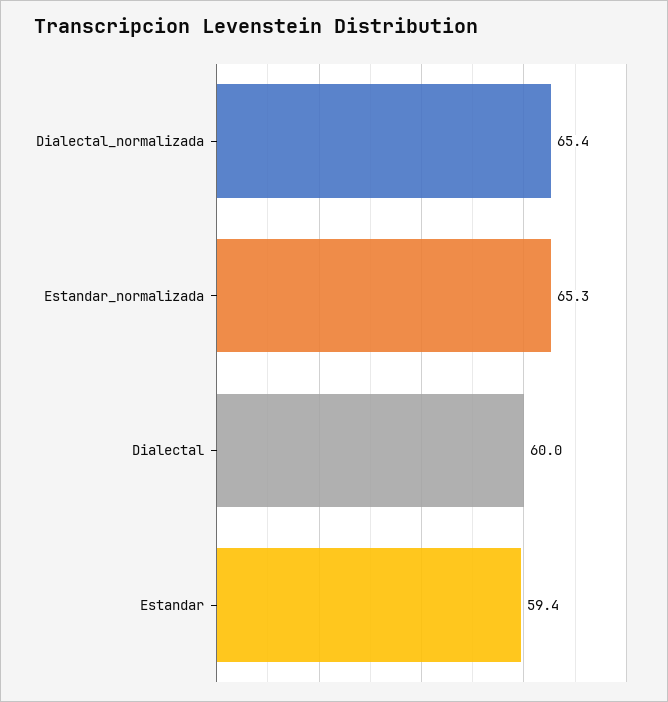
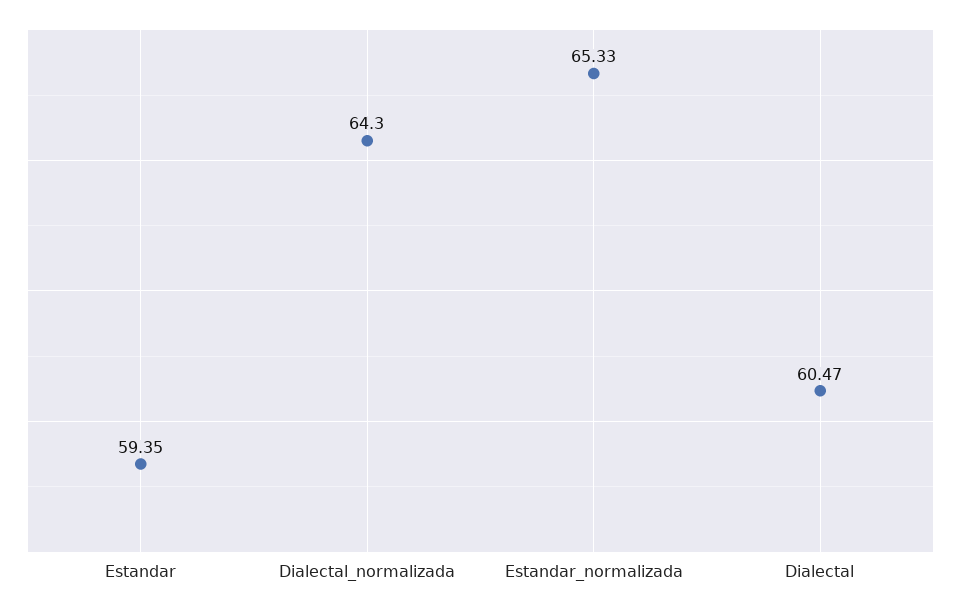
  {
-   "Dialectal_normalizada": 65.4,
+   "Dialectal_normalizada": 64.3,
    "Estandar_normalizada": 65.33,
-   "Dialectal": 60,
+   "Dialectal": 60.47,
    "Estandar": 59.35
  }

